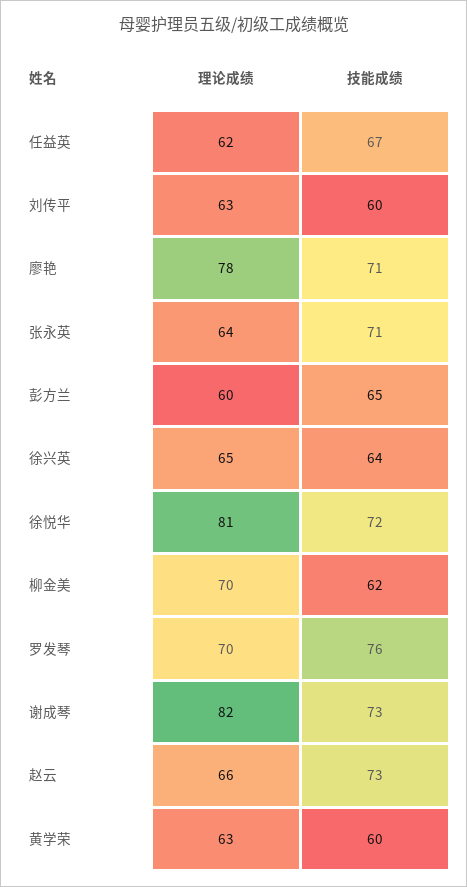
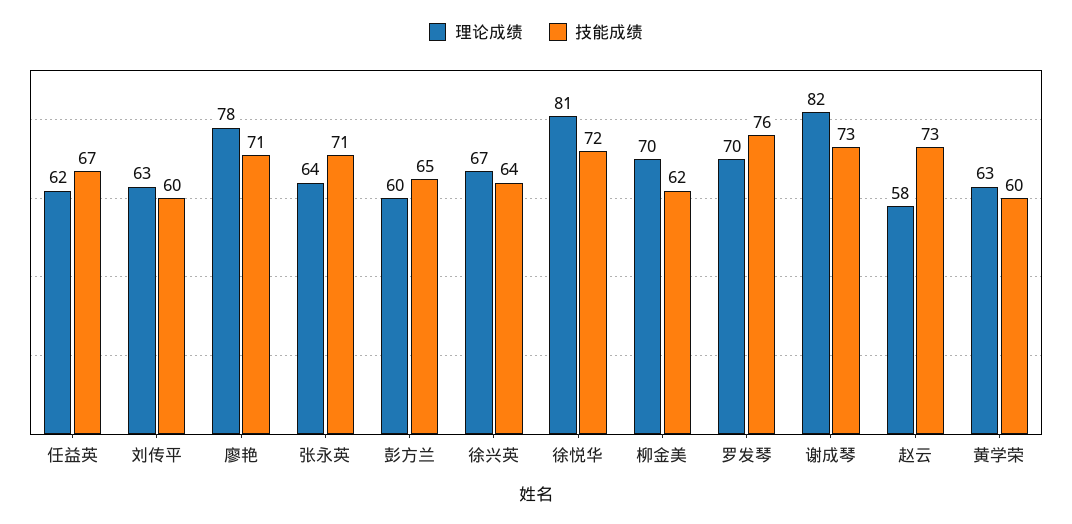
  {
    "理论成绩": {
      "任益英": 62,
      "刘传平": 63,
      "廖艳": 78,
      "张永英": 64,
      "彭方兰": 60,
-     "徐兴英": 65,
+     "徐兴英": 67,
      "徐悦华": 81,
      "柳金美": 70,
      "罗发琴": 70,
      "谢成琴": 82,
-     "赵云": 66,
+     "赵云": 58,
      "黄学荣": 63
    },
    "技能成绩": {
      "任益英": 67,
      "刘传平": 60,
      "廖艳": 71,
      "张永英": 71,
      "彭方兰": 65,
      "徐兴英": 64,
      "徐悦华": 72,
      "柳金美": 62,
      "罗发琴": 76,
      "谢成琴": 73,
      "赵云": 73,
      "黄学荣": 60
    }
  }

